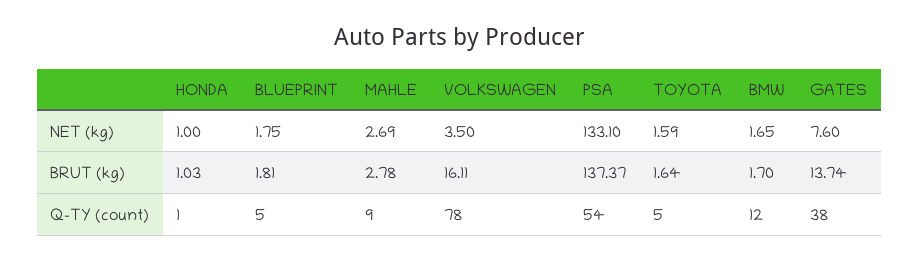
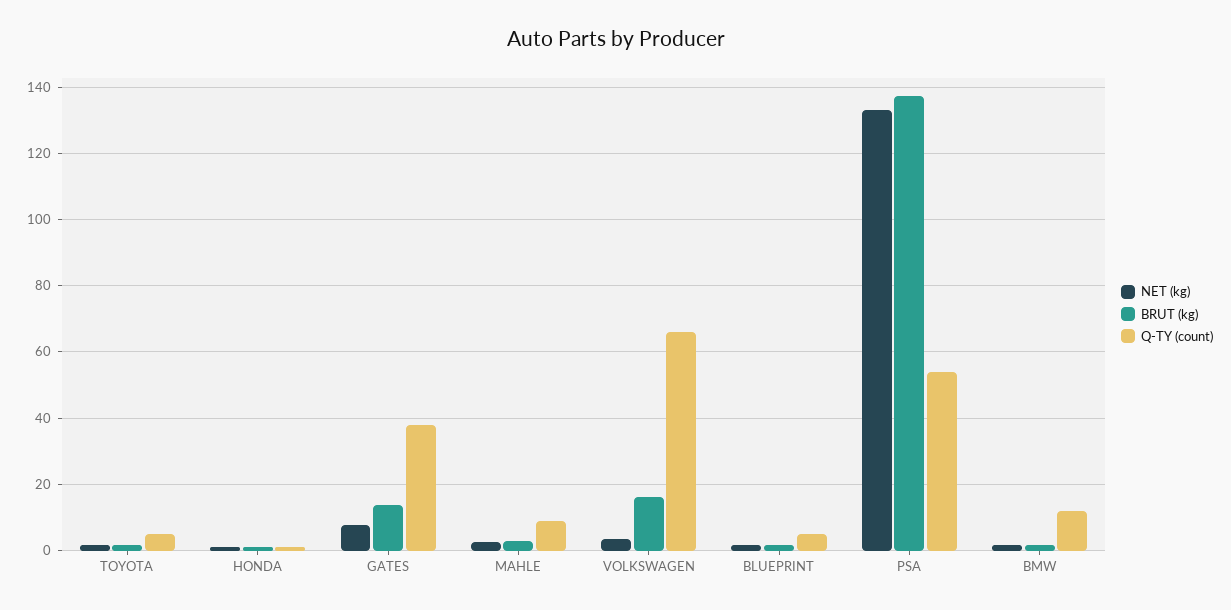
  {
    "NET (kg)": {
      "HONDA": 1,
      "BLUEPRINT": 1.75,
      "MAHLE": 2.69,
      "VOLKSWAGEN": 3.5,
      "PSA": 133.1,
      "TOYOTA": 1.59,
      "BMW": 1.65,
      "GATES": 7.6
    },
    "BRUT (kg)": {
      "HONDA": 1.03,
      "BLUEPRINT": 1.81,
      "MAHLE": 2.78,
      "VOLKSWAGEN": 16.11,
      "PSA": 137.37,
      "TOYOTA": 1.64,
      "BMW": 1.7,
      "GATES": 13.74
    },
    "Q-TY (count)": {
      "HONDA": 1,
      "BLUEPRINT": 5,
      "MAHLE": 9,
-     "VOLKSWAGEN": 78,
+     "VOLKSWAGEN": 66,
      "PSA": 54,
      "TOYOTA": 5,
      "BMW": 12,
      "GATES": 38
    }
  }

